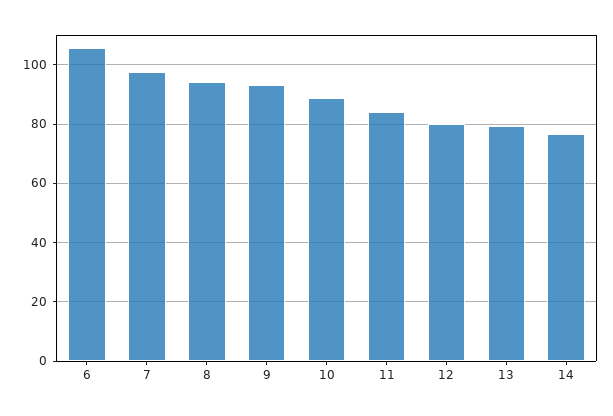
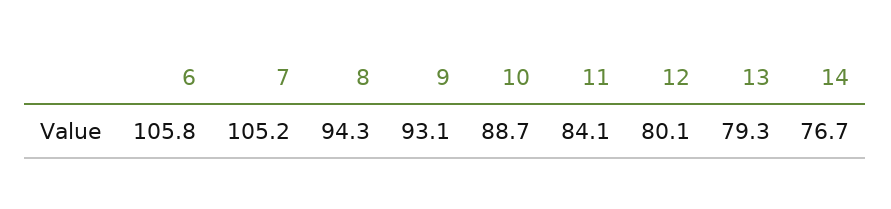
  {
    "6": 105.8,
-   "7": 97.5,
+   "7": 105.2,
    "8": 94.3,
    "9": 93.1,
    "10": 88.7,
    "11": 84.1,
    "12": 80.1,
    "13": 79.3,
    "14": 76.7
  }

